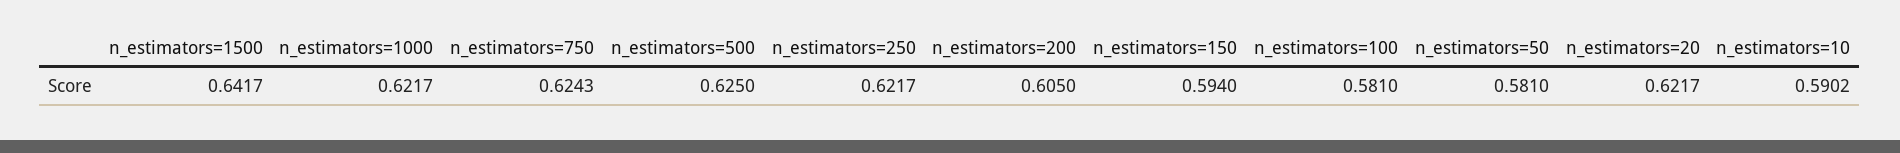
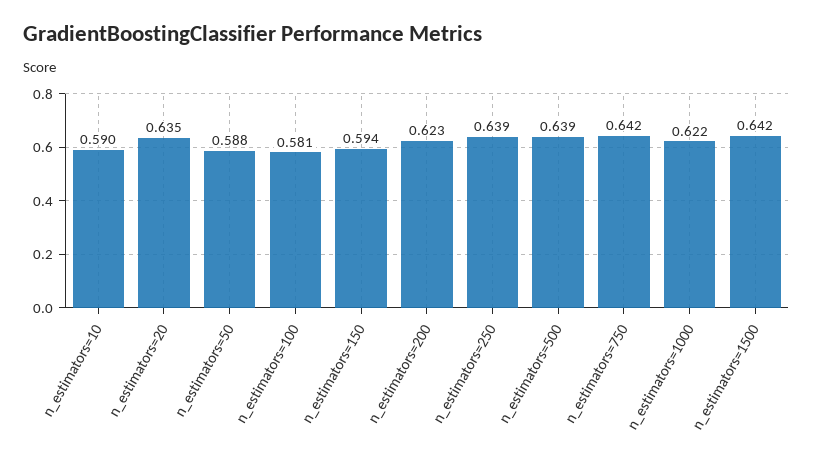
  {
    "n_estimators=1500": 0.6417,
    "n_estimators=1000": 0.6217,
-   "n_estimators=750": 0.6243,
+   "n_estimators=750": 0.642,
-   "n_estimators=500": 0.625,
+   "n_estimators=500": 0.639,
-   "n_estimators=250": 0.6217,
+   "n_estimators=250": 0.639,
-   "n_estimators=200": 0.605,
+   "n_estimators=200": 0.623,
    "n_estimators=150": 0.594,
    "n_estimators=100": 0.581,
-   "n_estimators=50": 0.581,
+   "n_estimators=50": 0.588,
-   "n_estimators=20": 0.6217,
+   "n_estimators=20": 0.635,
    "n_estimators=10": 0.5902
  }

